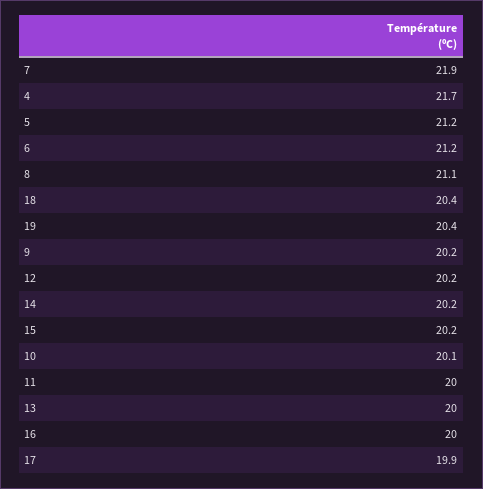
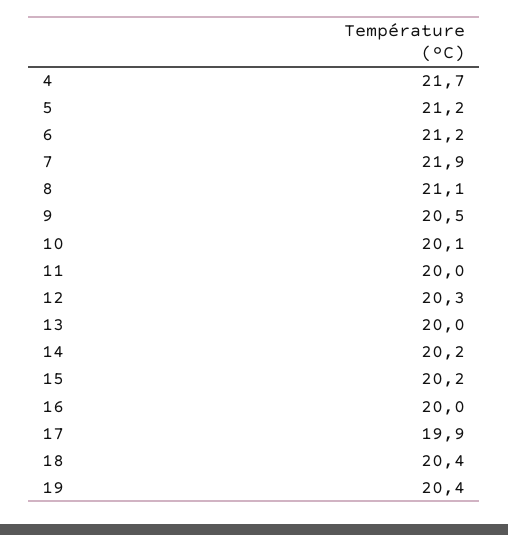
  {
    "7": 21.9,
    "4": 21.7,
    "5": 21.2,
    "6": 21.2,
    "8": 21.1,
    "18": 20.4,
    "19": 20.4,
-   "9": 20.2,
+   "9": 20.5,
-   "12": 20.2,
+   "12": 20.3,
    "14": 20.2,
    "15": 20.2,
    "10": 20.1,
    "11": 20,
    "13": 20,
    "16": 20,
    "17": 19.9
  }

